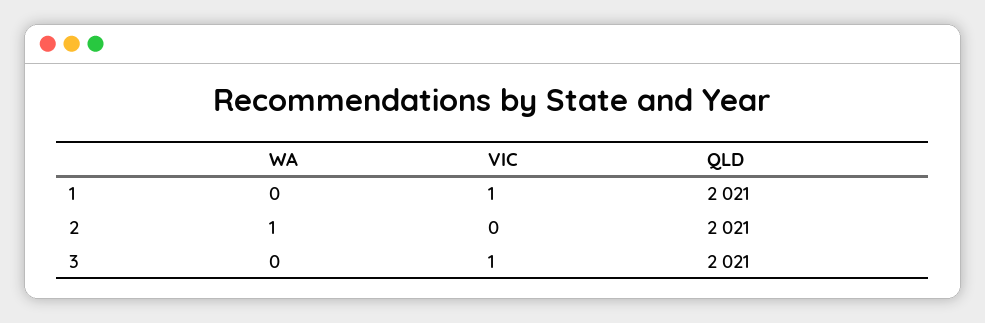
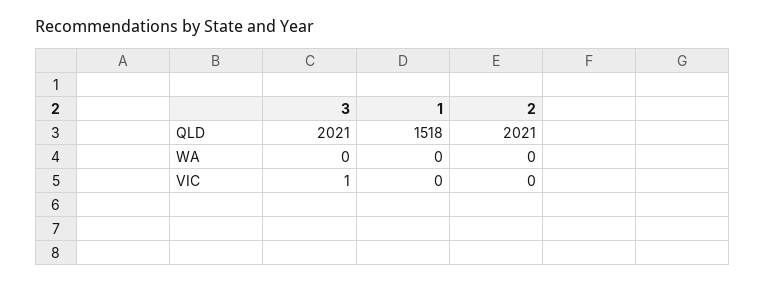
  {
    "WA": {
      "1": 0,
-     "2": 1,
+     "2": 0,
      "3": 0
    },
    "VIC": {
-     "1": 1,
+     "1": 0,
      "2": 0,
      "3": 1
    },
    "QLD": {
-     "1": 2021,
+     "1": 1518,
      "2": 2021,
      "3": 2021
    }
  }

